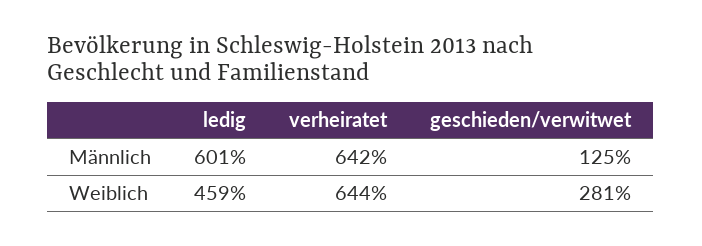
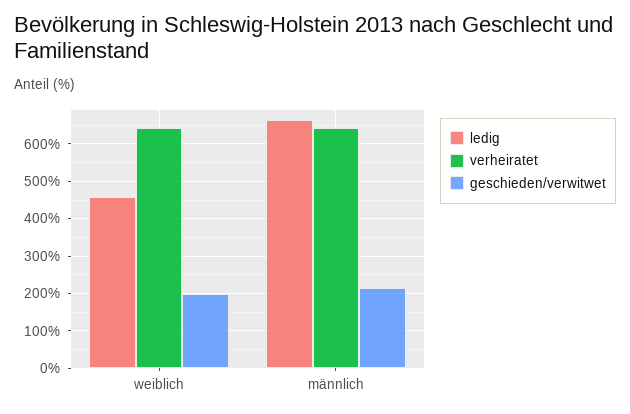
  {
    "ledig": {
-     "Männlich": 601,
+     "Männlich": 660,
      "Weiblich": 459
    },
    "verheiratet": {
      "Männlich": 642,
      "Weiblich": 644
    },
    "geschieden/verwitwet": {
-     "Männlich": 125,
+     "Männlich": 220,
-     "Weiblich": 281
+     "Weiblich": 200
    }
  }

